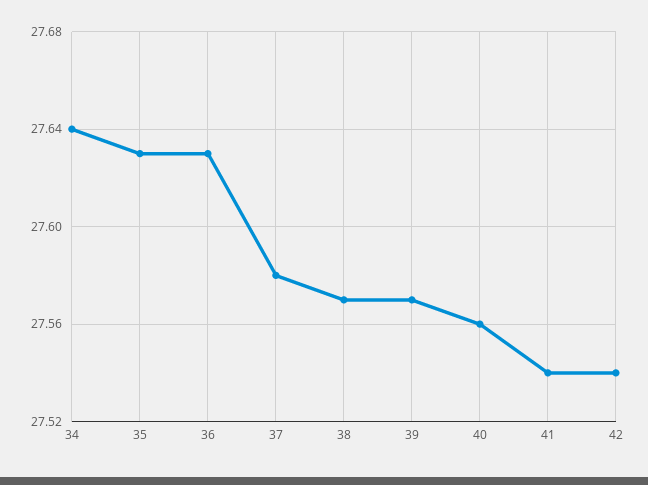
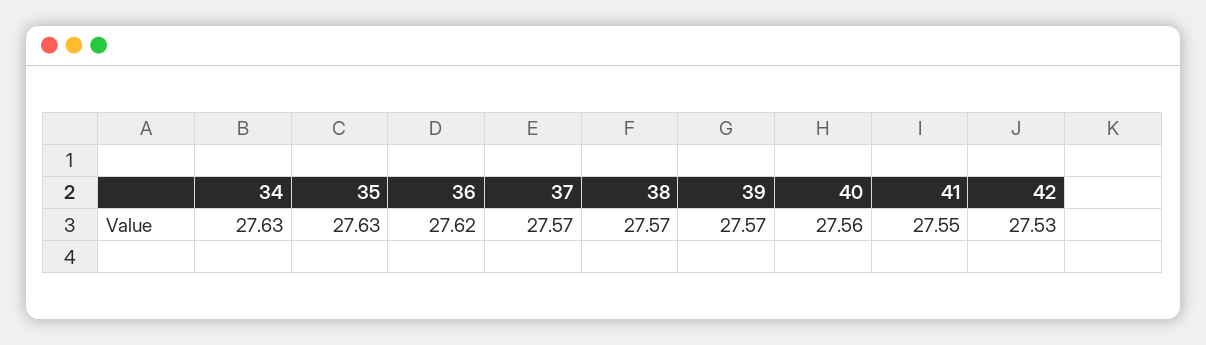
  {
-   "34": 27.64,
+   "34": 27.63,
    "35": 27.63,
-   "36": 27.63,
+   "36": 27.62,
-   "37": 27.58,
+   "37": 27.57,
    "38": 27.57,
    "39": 27.57,
    "40": 27.56,
-   "41": 27.54,
+   "41": 27.55,
-   "42": 27.54
+   "42": 27.53
  }

